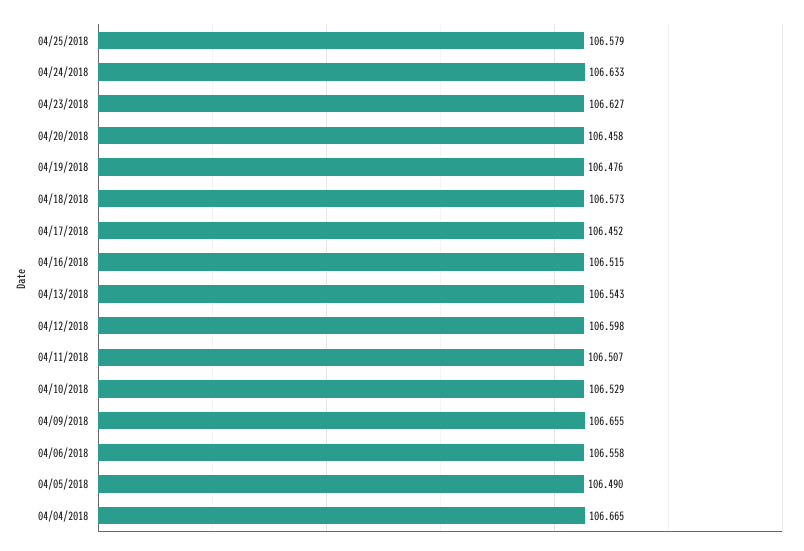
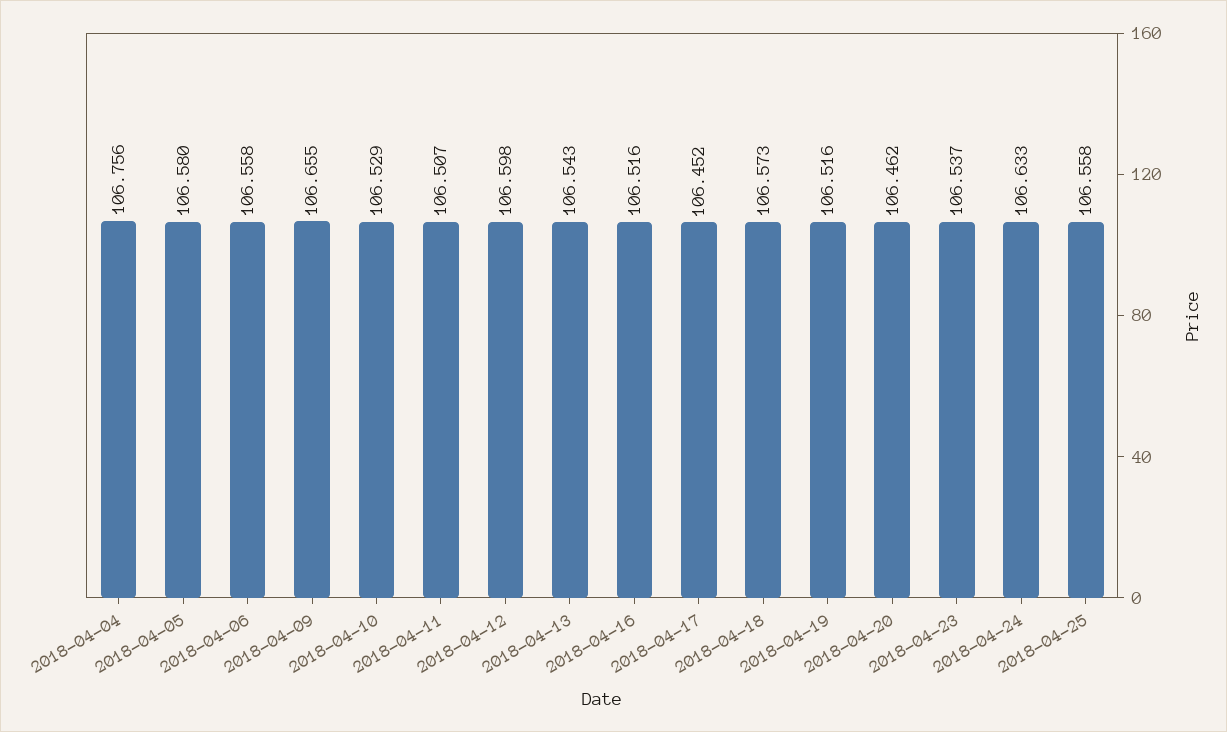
  {
-   "04/25/2018": 106.579,
+   "04/25/2018": 106.558,
    "04/24/2018": 106.633,
-   "04/23/2018": 106.627,
+   "04/23/2018": 106.537,
-   "04/20/2018": 106.458,
+   "04/20/2018": 106.462,
-   "04/19/2018": 106.476,
+   "04/19/2018": 106.516,
    "04/18/2018": 106.573,
    "04/17/2018": 106.452,
-   "04/16/2018": 106.515,
+   "04/16/2018": 106.516,
    "04/13/2018": 106.543,
    "04/12/2018": 106.598,
    "04/11/2018": 106.507,
    "04/10/2018": 106.529,
    "04/09/2018": 106.655,
    "04/06/2018": 106.558,
-   "04/05/2018": 106.49,
+   "04/05/2018": 106.58,
-   "04/04/2018": 106.665
+   "04/04/2018": 106.756
  }

